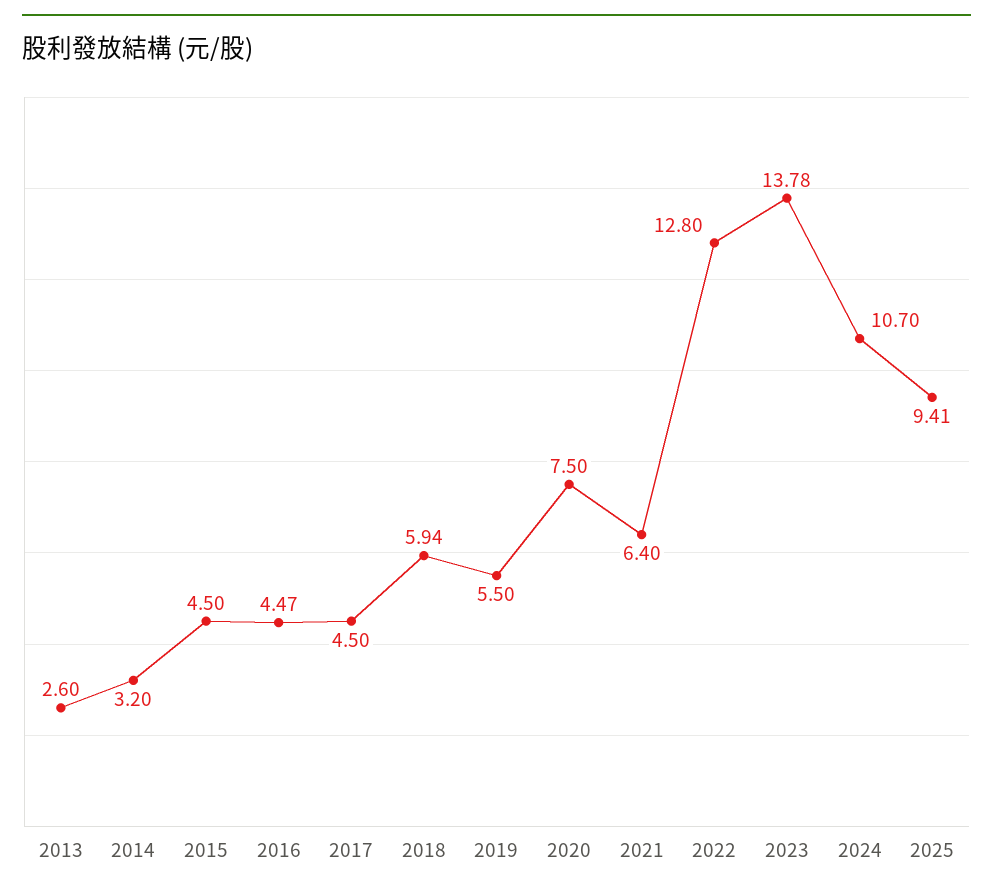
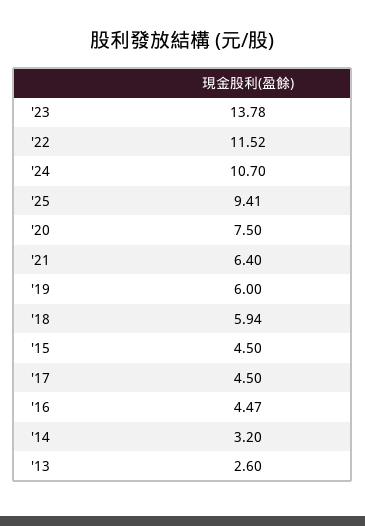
  {
    "2013": 2.6,
    "2014": 3.2,
    "2015": 4.5,
    "2016": 4.47,
    "2017": 4.5,
    "2018": 5.94,
-   "2019": 5.5,
+   "2019": 6,
    "2020": 7.5,
    "2021": 6.4,
-   "2022": 12.8,
+   "2022": 11.52,
    "2023": 13.78,
    "2024": 10.7,
    "2025": 9.41
  }

